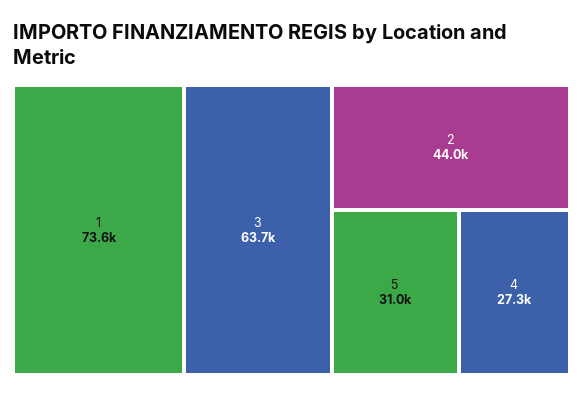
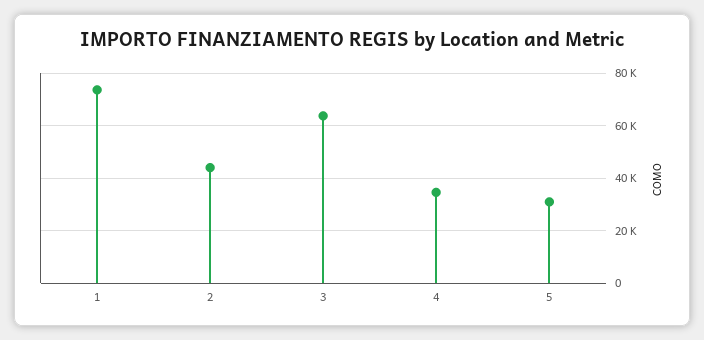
  {
    "1": 73600,
    "3": 63700,
    "2": 44000,
    "5": 31000,
-   "4": 27300
+   "4": 35000
  }

